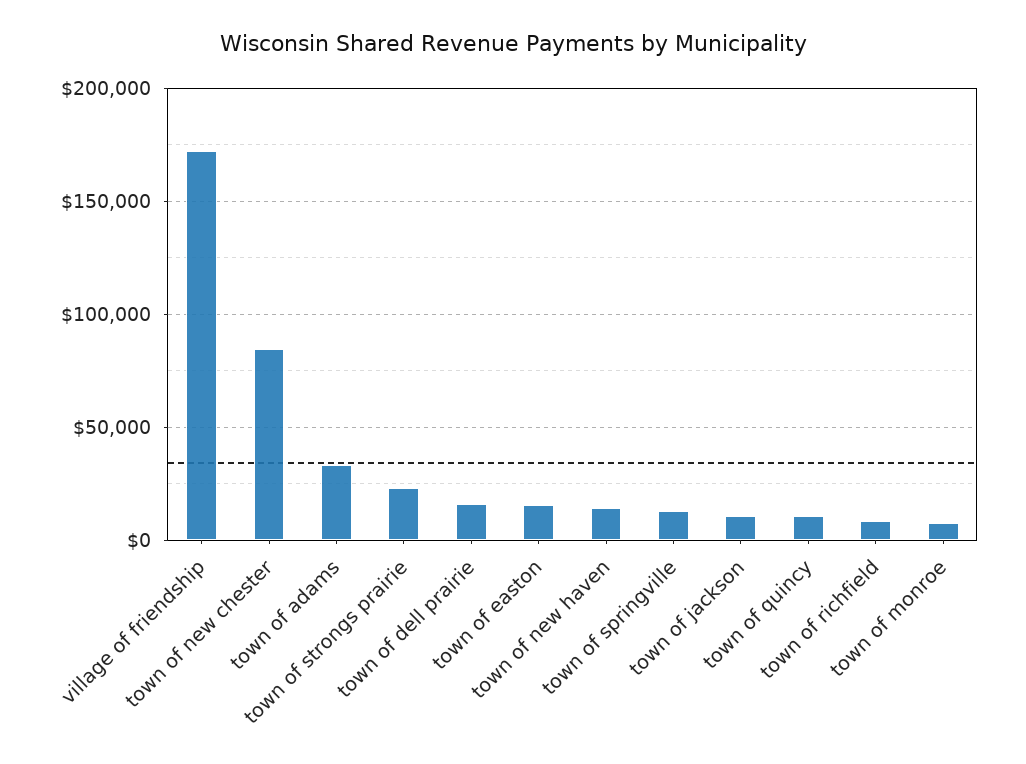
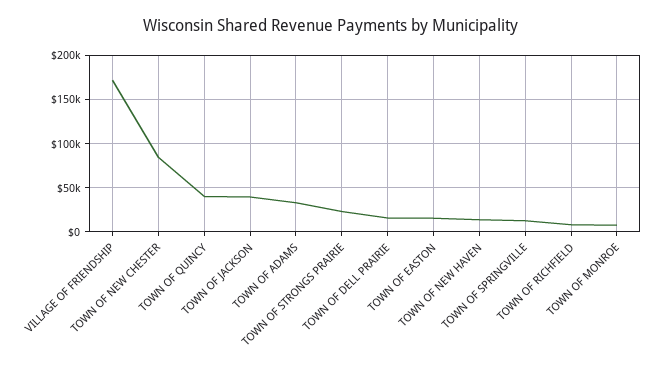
  {
    "village of friendship": 170000,
    "town of new chester": 85000,
    "town of adams": 35000,
    "town of strongs prairie": 25000,
    "town of dell prairie": 15000,
    "town of easton": 15000,
    "town of new haven": 15000,
    "town of springville": 15000,
-   "town of jackson": 10000,
+   "town of jackson": 40000,
-   "town of quincy": 10000,
+   "town of quincy": 40000,
    "town of richfield": 10000,
    "town of monroe": 10000
  }

